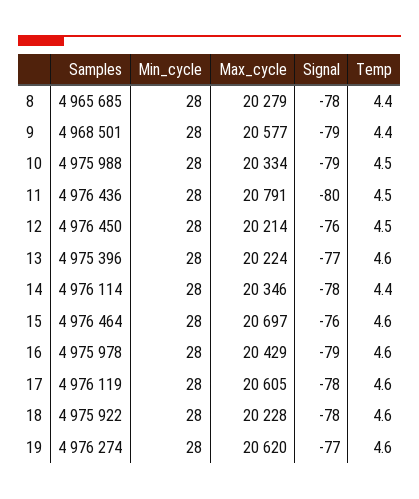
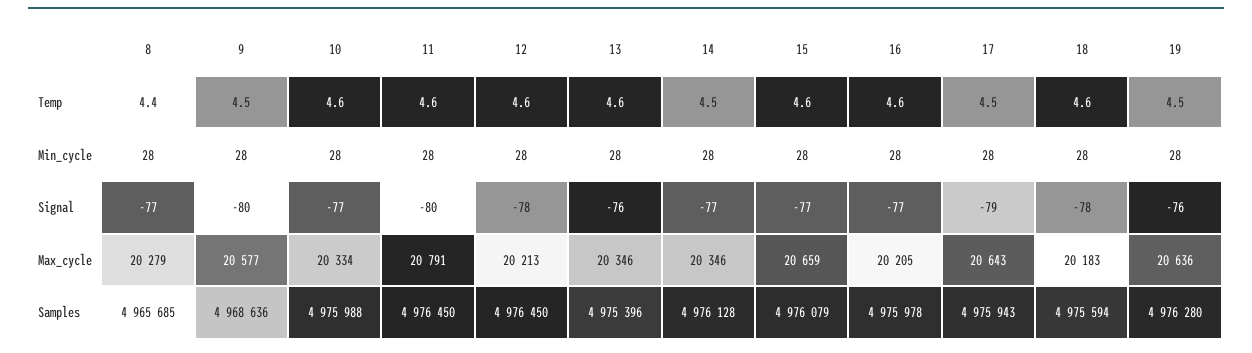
  {
    "Samples": {
      "8": 4965685,
-     "9": 4968501,
+     "9": 4968636,
      "10": 4975988,
-     "11": 4976436,
+     "11": 4976450,
      "12": 4976450,
      "13": 4975396,
-     "14": 4976114,
+     "14": 4976128,
-     "15": 4976464,
+     "15": 4976079,
      "16": 4975978,
-     "17": 4976119,
+     "17": 4975943,
-     "18": 4975922,
+     "18": 4975594,
-     "19": 4976274
+     "19": 4976280
    },
    "Min_cycle": {
      "8": 28,
      "9": 28,
      "10": 28,
      "11": 28,
      "12": 28,
      "13": 28,
      "14": 28,
      "15": 28,
      "16": 28,
      "17": 28,
      "18": 28,
      "19": 28
    },
    "Max_cycle": {
      "8": 20279,
      "9": 20577,
      "10": 20334,
      "11": 20791,
-     "12": 20214,
+     "12": 20213,
-     "13": 20224,
+     "13": 20346,
      "14": 20346,
-     "15": 20697,
+     "15": 20659,
-     "16": 20429,
+     "16": 20205,
-     "17": 20605,
+     "17": 20643,
-     "18": 20228,
+     "18": 20183,
-     "19": 20620
+     "19": 20636
    },
    "Signal": {
-     "8": -78,
+     "8": -77,
-     "9": -79,
+     "9": -80,
-     "10": -79,
+     "10": -77,
      "11": -80,
-     "12": -76,
+     "12": -78,
-     "13": -77,
+     "13": -76,
-     "14": -78,
+     "14": -77,
-     "15": -76,
+     "15": -77,
-     "16": -79,
+     "16": -77,
-     "17": -78,
+     "17": -79,
      "18": -78,
-     "19": -77
+     "19": -76
    },
    "Temp": {
      "8": 4.4,
-     "9": 4.4,
+     "9": 4.5,
-     "10": 4.5,
+     "10": 4.6,
-     "11": 4.5,
+     "11": 4.6,
-     "12": 4.5,
+     "12": 4.6,
      "13": 4.6,
-     "14": 4.4,
+     "14": 4.5,
      "15": 4.6,
      "16": 4.6,
-     "17": 4.6,
+     "17": 4.5,
      "18": 4.6,
-     "19": 4.6
+     "19": 4.5
    }
  }

